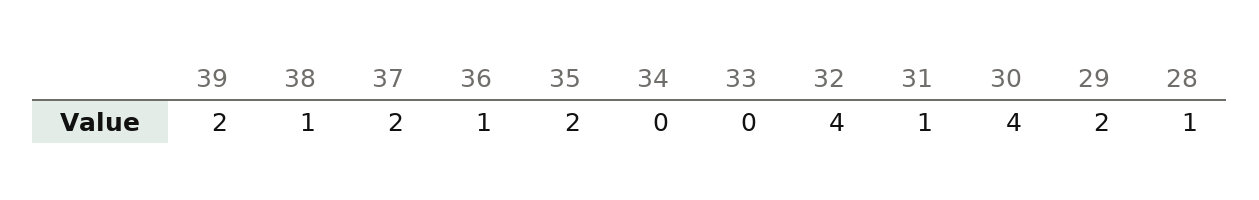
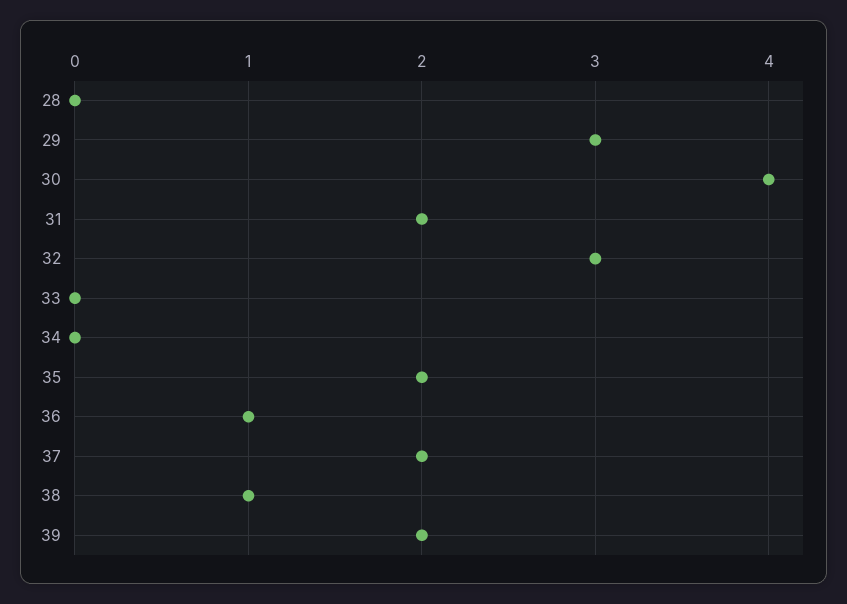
  {
    "39": 2,
    "38": 1,
    "37": 2,
    "36": 1,
    "35": 2,
    "34": 0,
    "33": 0,
-   "32": 4,
+   "32": 3,
-   "31": 1,
+   "31": 2,
    "30": 4,
-   "29": 2,
+   "29": 3,
-   "28": 1
+   "28": 0
  }

